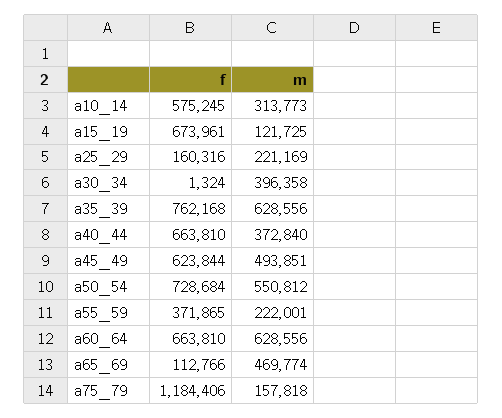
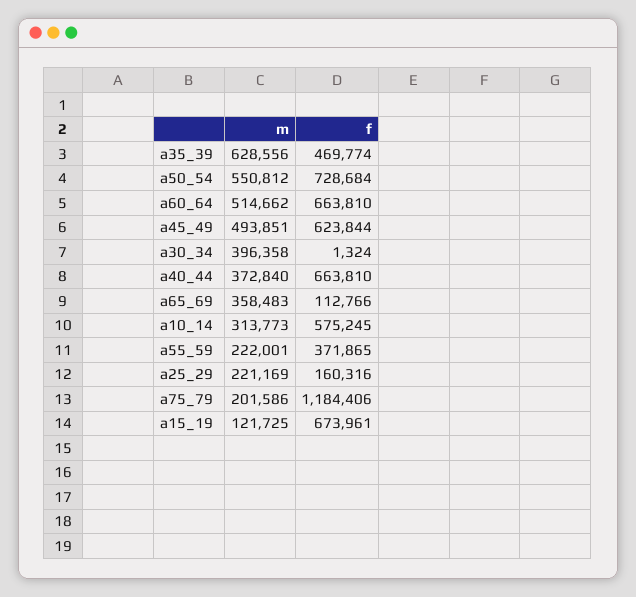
  {
    "f": {
      "a10_14": 575245,
      "a15_19": 673961,
      "a25_29": 160316,
      "a30_34": 1324,
-     "a35_39": 762168,
+     "a35_39": 469774,
      "a40_44": 663810,
      "a45_49": 623844,
      "a50_54": 728684,
      "a55_59": 371865,
      "a60_64": 663810,
      "a65_69": 112766,
      "a75_79": 1184406
    },
    "m": {
      "a10_14": 313773,
      "a15_19": 121725,
      "a25_29": 221169,
      "a30_34": 396358,
      "a35_39": 628556,
      "a40_44": 372840,
      "a45_49": 493851,
      "a50_54": 550812,
      "a55_59": 222001,
-     "a60_64": 628556,
+     "a60_64": 514662,
-     "a65_69": 469774,
+     "a65_69": 358483,
-     "a75_79": 157818
+     "a75_79": 201586
    }
  }

